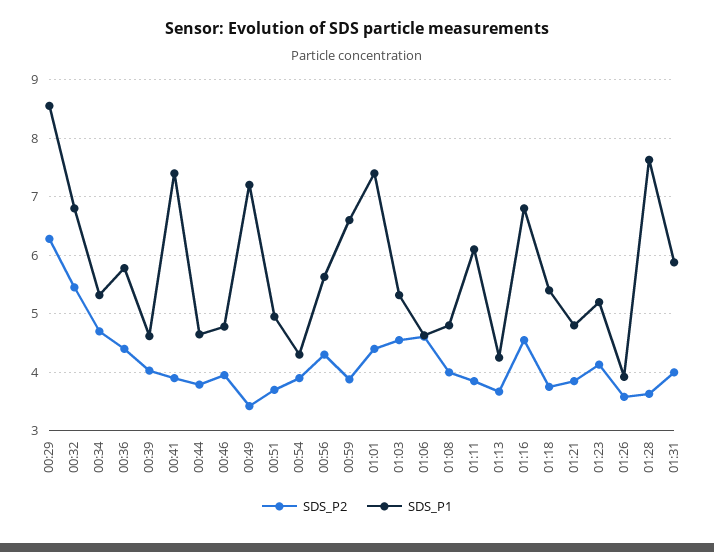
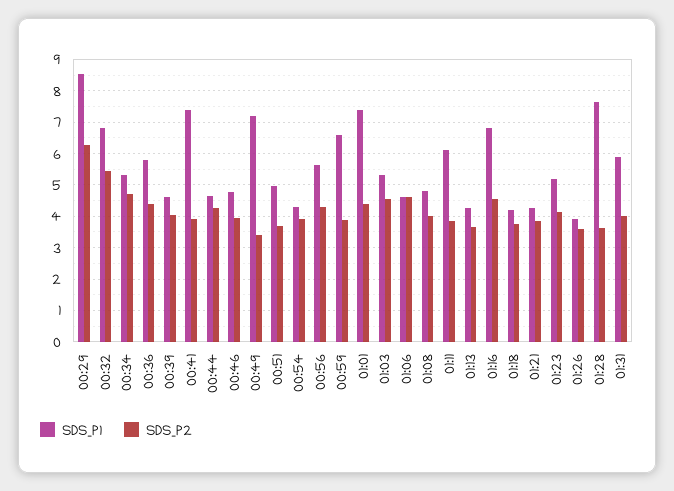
  {
    "SDS_P2": {
      "00:29": 6.2,
      "00:32": 5.4,
      "00:34": 4.8,
      "00:36": 4.4,
      "00:39": 4,
      "00:41": 4,
-     "00:44": 3.8,
+     "00:44": 4.2,
      "00:46": 4,
      "00:49": 3.4,
      "00:51": 3.8,
      "00:54": 4,
      "00:56": 4.4,
      "00:59": 3.8,
      "01:01": 4.4,
      "01:03": 4.6,
      "01:06": 4.6,
      "01:08": 4,
      "01:11": 3.8,
      "01:13": 3.6,
      "01:16": 4.6,
      "01:18": 3.8,
      "01:21": 3.8,
      "01:23": 4.2,
      "01:26": 3.6,
      "01:28": 3.6,
      "01:31": 4
    },
    "SDS_P1": {
      "00:29": 8.6,
      "00:32": 6.8,
      "00:34": 5.4,
      "00:36": 5.8,
      "00:39": 4.6,
      "00:41": 7.4,
      "00:44": 4.6,
      "00:46": 4.8,
      "00:49": 7.2,
      "00:51": 5,
      "00:54": 4.4,
      "00:56": 5.6,
      "00:59": 6.6,
      "01:01": 7.4,
      "01:03": 5.4,
      "01:06": 4.6,
      "01:08": 4.8,
      "01:11": 6.2,
      "01:13": 4.2,
      "01:16": 6.8,
-     "01:18": 5.4,
+     "01:18": 4.2,
-     "01:21": 4.8,
+     "01:21": 4.2,
      "01:23": 5.2,
      "01:26": 4,
      "01:28": 7.6,
      "01:31": 5.8
    }
  }

